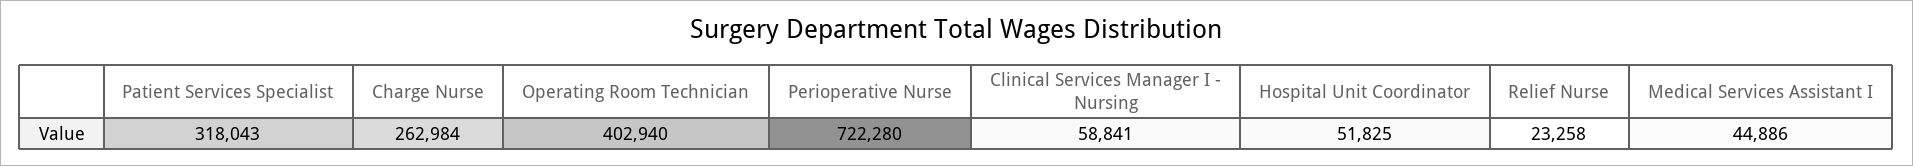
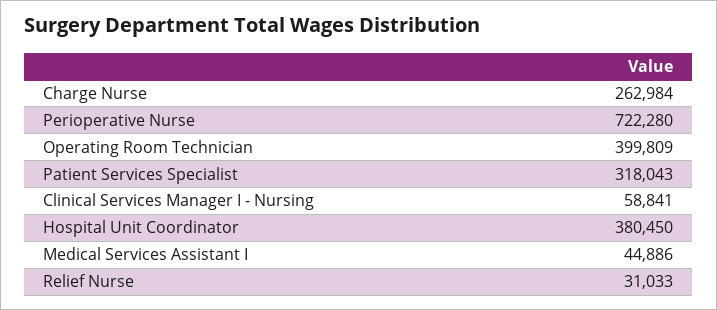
  {
    "Patient Services Specialist": 318043,
    "Charge Nurse": 262984,
-   "Operating Room Technician": 402940,
+   "Operating Room Technician": 399809,
    "Perioperative Nurse": 722280,
    "Clinical Services Manager I - Nursing": 58841,
-   "Hospital Unit Coordinator": 51825,
+   "Hospital Unit Coordinator": 380450,
-   "Relief Nurse": 23258,
+   "Relief Nurse": 31033,
    "Medical Services Assistant I": 44886
  }

